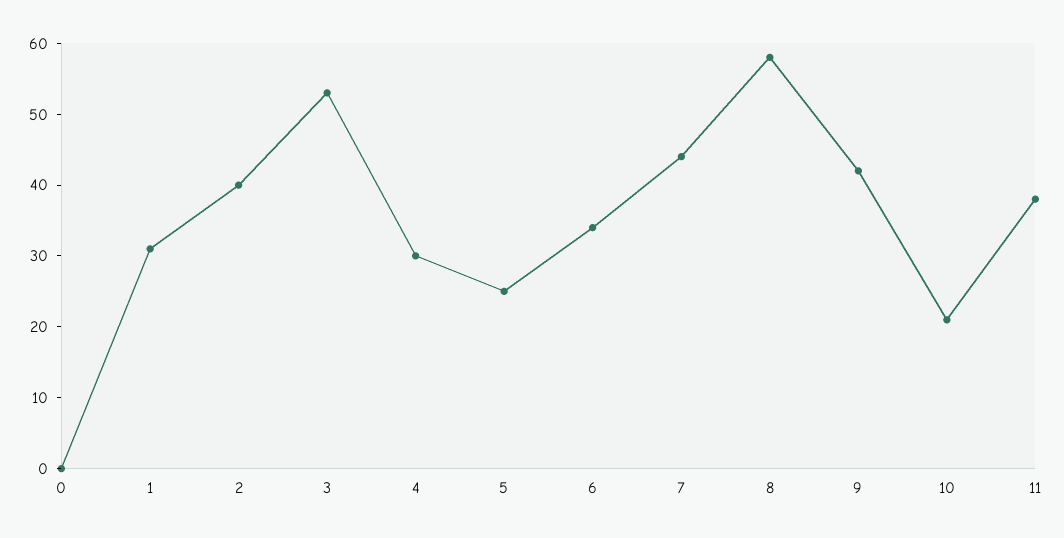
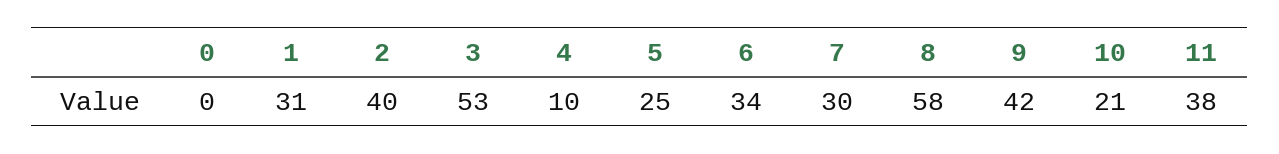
  {
    "0": 0,
    "1": 31,
    "2": 40,
    "3": 53,
-   "4": 30,
+   "4": 10,
    "5": 25,
    "6": 34,
-   "7": 45,
+   "7": 30,
    "8": 58,
    "9": 42,
    "10": 21,
    "11": 38
  }

